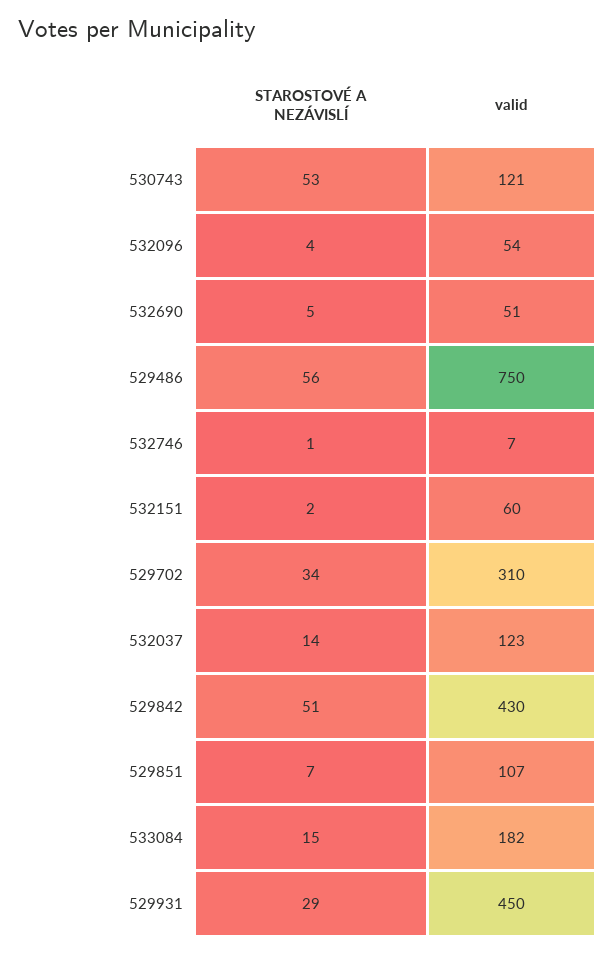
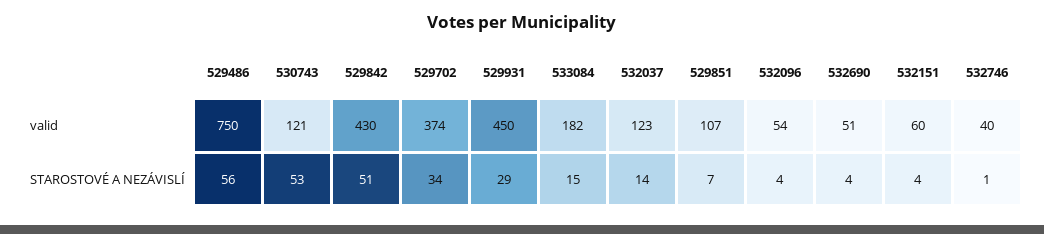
  {
    "STAROSTOVÉ A NEZÁVISLÍ": {
      "530743": 53,
      "532096": 4,
-     "532690": 5,
+     "532690": 4,
      "529486": 56,
      "532746": 1,
-     "532151": 2,
+     "532151": 4,
      "529702": 34,
      "532037": 14,
      "529842": 51,
      "529851": 7,
      "533084": 15,
      "529931": 29
    },
    "valid": {
      "530743": 121,
      "532096": 54,
      "532690": 51,
      "529486": 750,
-     "532746": 7,
+     "532746": 40,
      "532151": 60,
-     "529702": 310,
+     "529702": 374,
      "532037": 123,
      "529842": 430,
      "529851": 107,
      "533084": 182,
      "529931": 450
    }
  }

